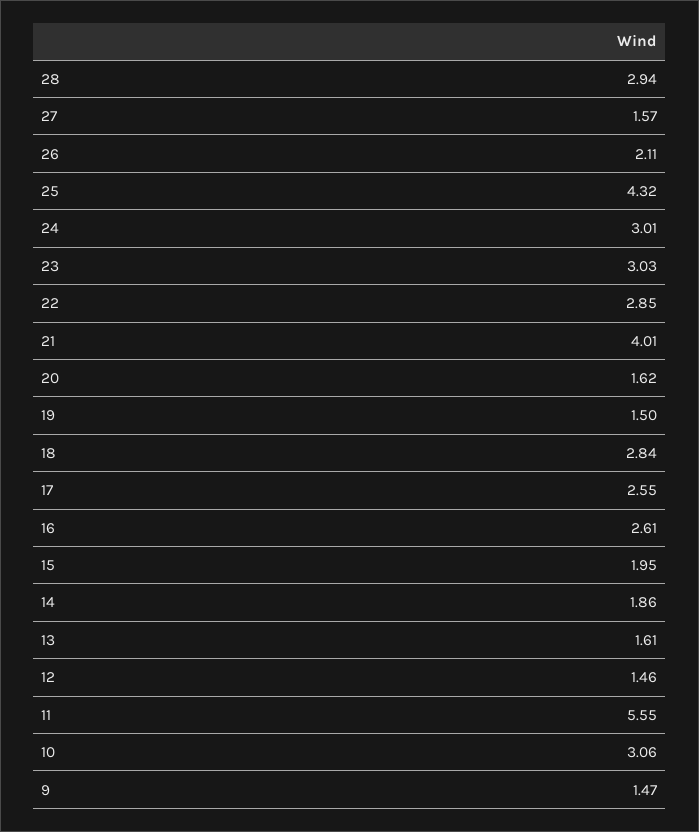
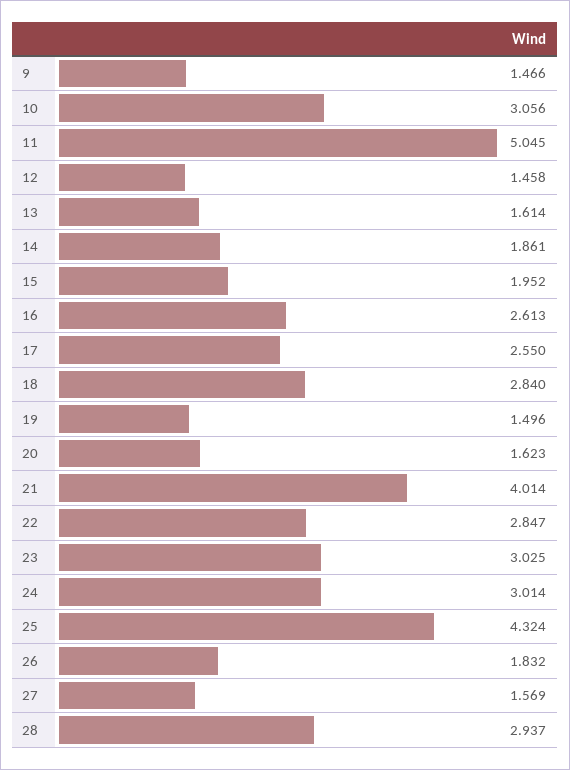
  {
    "28": 2.937,
    "27": 1.569,
-   "26": 2.11,
+   "26": 1.832,
    "25": 4.324,
    "24": 3.014,
    "23": 3.025,
    "22": 2.847,
    "21": 4.014,
    "20": 1.623,
    "19": 1.496,
    "18": 2.84,
    "17": 2.55,
    "16": 2.613,
    "15": 1.952,
    "14": 1.861,
    "13": 1.614,
    "12": 1.458,
-   "11": 5.55,
+   "11": 5.045,
    "10": 3.056,
    "9": 1.466
  }

